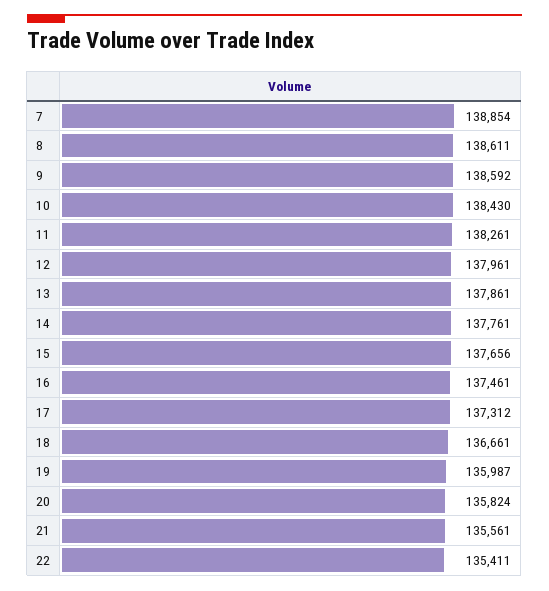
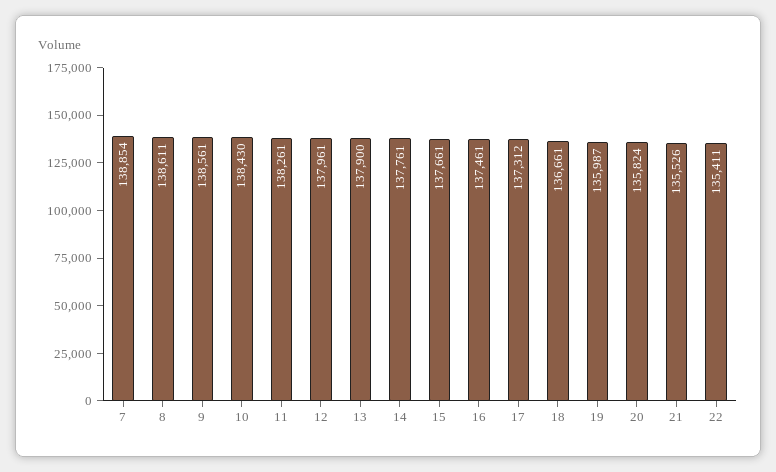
  {
    "7": 138854,
    "8": 138611,
-   "9": 138592,
+   "9": 138561,
    "10": 138430,
    "11": 138261,
    "12": 137961,
-   "13": 137861,
+   "13": 137900,
    "14": 137761,
-   "15": 137656,
+   "15": 137661,
    "16": 137461,
    "17": 137312,
    "18": 136661,
    "19": 135987,
    "20": 135824,
-   "21": 135561,
+   "21": 135526,
    "22": 135411
  }

